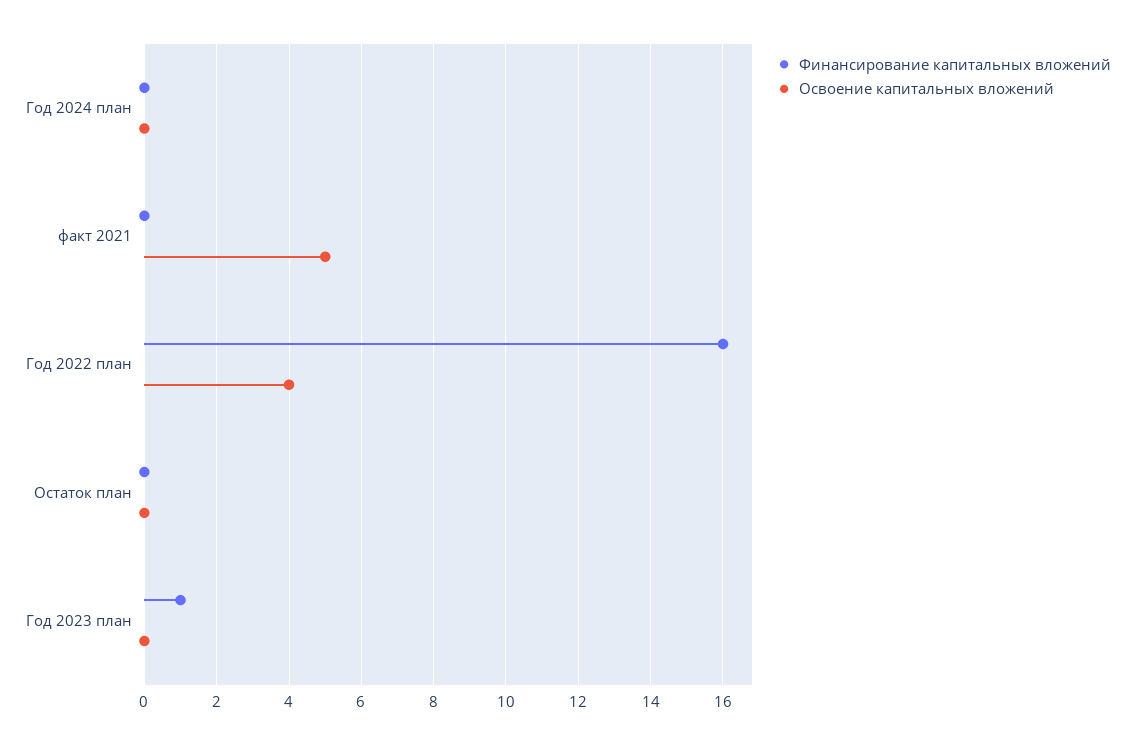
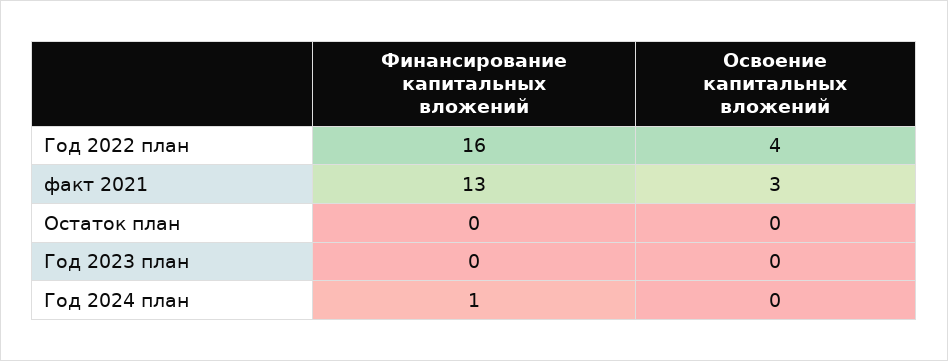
  {
    "Финансирование капитальных вложений": {
-     "Год 2024 план": 0,
+     "Год 2024 план": 1,
-     "факт 2021": 0,
+     "факт 2021": 13,
      "Год 2022 план": 16,
      "Остаток план": 0,
-     "Год 2023 план": 1
+     "Год 2023 план": 0
    },
    "Освоение капитальных вложений": {
      "Год 2024 план": 0,
-     "факт 2021": 5,
+     "факт 2021": 3,
      "Год 2022 план": 4,
      "Остаток план": 0,
      "Год 2023 план": 0
    }
  }

